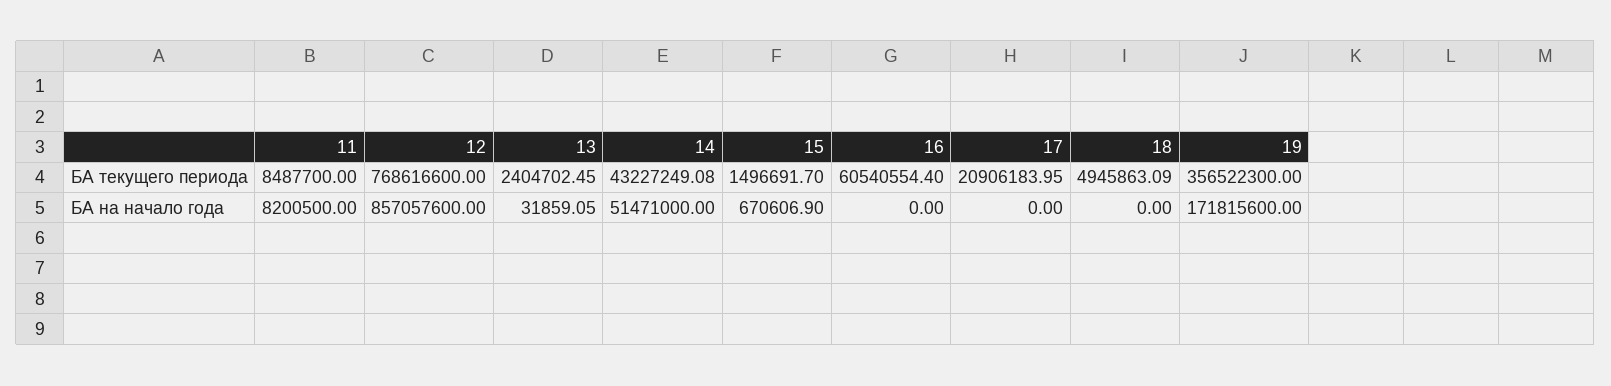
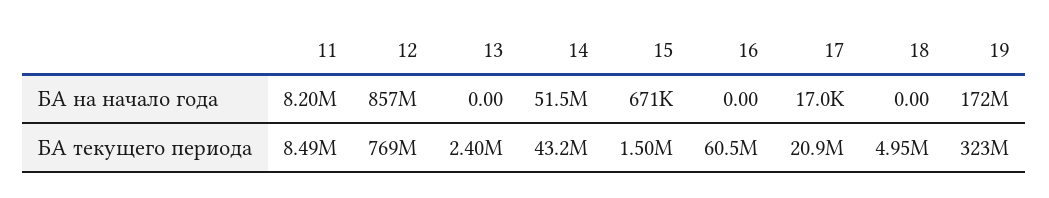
  {
    "11": {
      "БА текущего периода": 8487700,
      "БА на начало года": 8200500
    },
    "12": {
      "БА текущего периода": 768616600,
      "БА на начало года": 857057600
    },
    "13": {
      "БА текущего периода": 2404702.45,
-     "БА на начало года": 31859.05
+     "БА на начало года": 0
    },
    "14": {
      "БА текущего периода": 43227249.08,
      "БА на начало года": 51471000
    },
    "15": {
      "БА текущего периода": 1496691.7,
      "БА на начало года": 670606.9
    },
    "16": {
      "БА текущего периода": 60540554.4,
      "БА на начало года": 0
    },
    "17": {
      "БА текущего периода": 20906183.95,
-     "БА на начало года": 0
+     "БА на начало года": 17000
    },
    "18": {
      "БА текущего периода": 4945863.09,
      "БА на начало года": 0
    },
    "19": {
-     "БА текущего периода": 356522300,
+     "БА текущего периода": 323000000,
      "БА на начало года": 171815600
    }
  }

